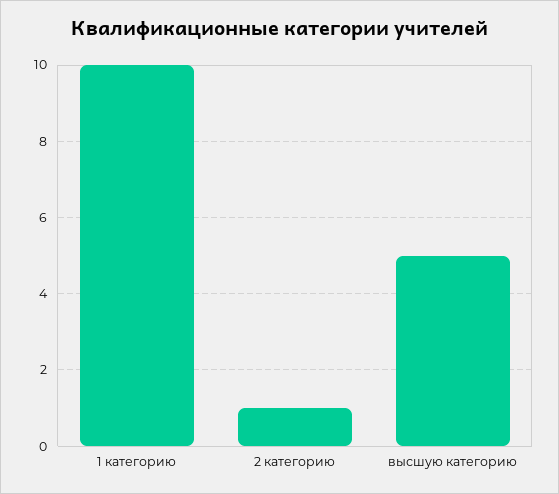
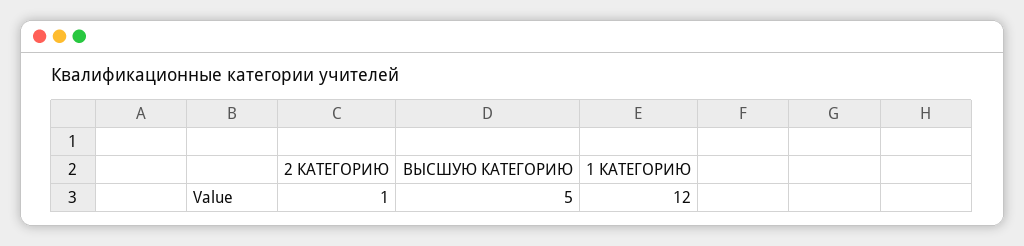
  {
-   "1 категорию": 10,
+   "1 категорию": 12,
    "2 категорию": 1,
    "высшую категорию": 5
  }

